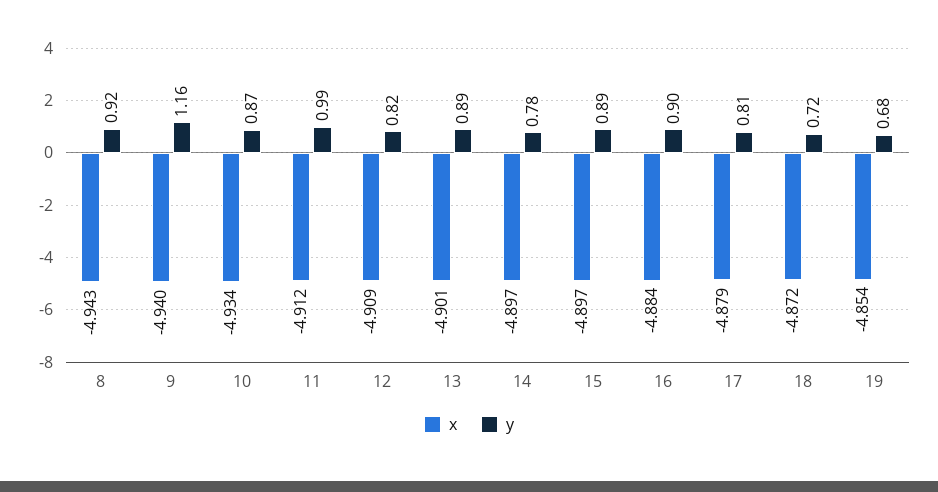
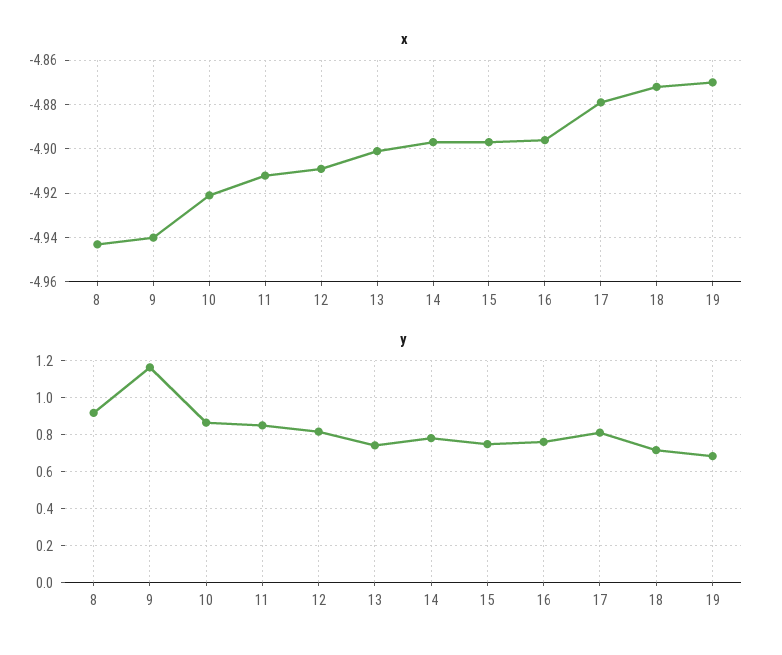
  {
    "x": {
      "8": -4.943,
      "9": -4.94,
-     "10": -4.934,
+     "10": -4.92,
      "11": -4.912,
      "12": -4.909,
      "13": -4.901,
      "14": -4.897,
      "15": -4.897,
-     "16": -4.884,
+     "16": -4.895,
      "17": -4.879,
      "18": -4.872,
-     "19": -4.854
+     "19": -4.87
    },
    "y": {
      "8": 0.92,
      "9": 1.16,
      "10": 0.87,
-     "11": 0.99,
+     "11": 0.85,
      "12": 0.82,
-     "13": 0.89,
+     "13": 0.75,
      "14": 0.78,
-     "15": 0.89,
+     "15": 0.75,
-     "16": 0.9,
+     "16": 0.75,
      "17": 0.81,
      "18": 0.72,
      "19": 0.68
    }
  }

